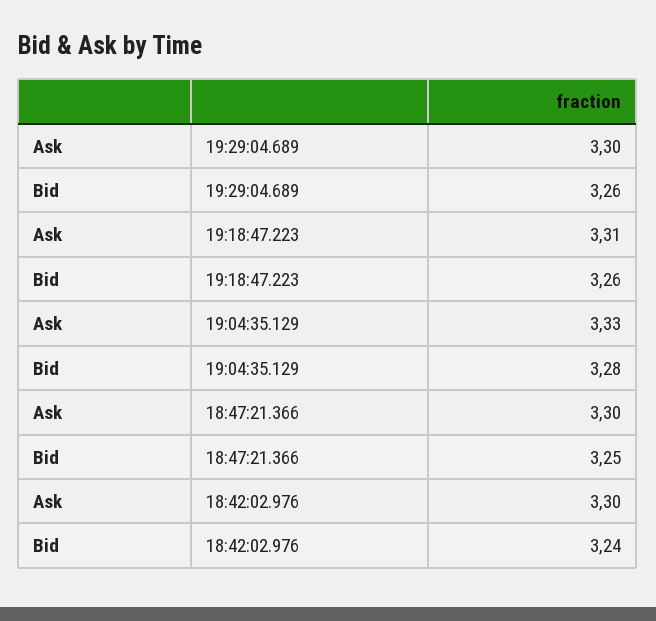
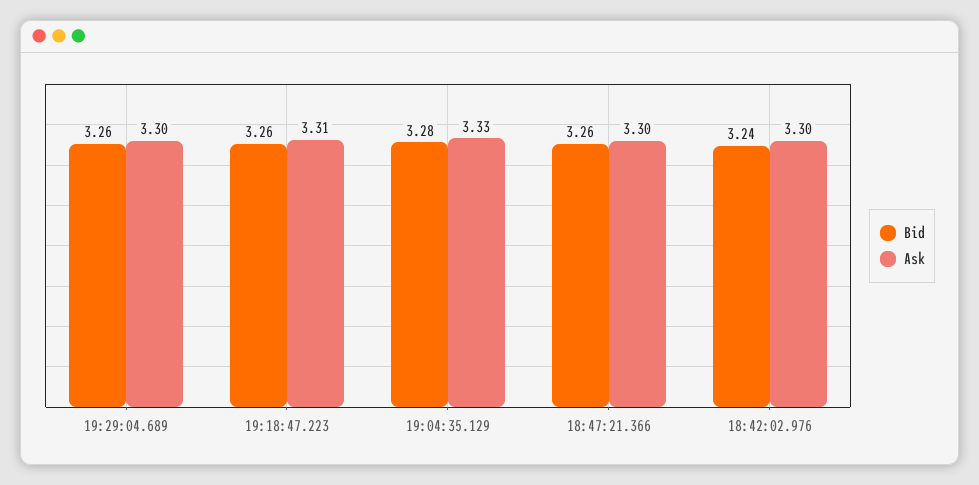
  {
    "Ask": {
      "19:29:04.689": 3.3,
      "19:18:47.223": 3.31,
      "19:04:35.129": 3.33,
      "18:47:21.366": 3.3,
      "18:42:02.976": 3.3
    },
    "Bid": {
      "19:29:04.689": 3.26,
      "19:18:47.223": 3.26,
      "19:04:35.129": 3.28,
-     "18:47:21.366": 3.25,
+     "18:47:21.366": 3.26,
      "18:42:02.976": 3.24
    }
  }

